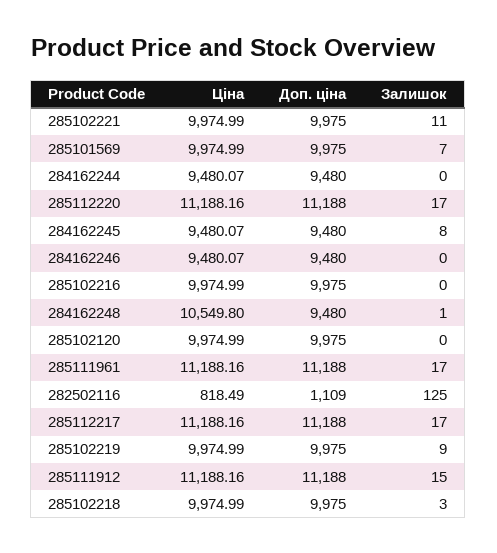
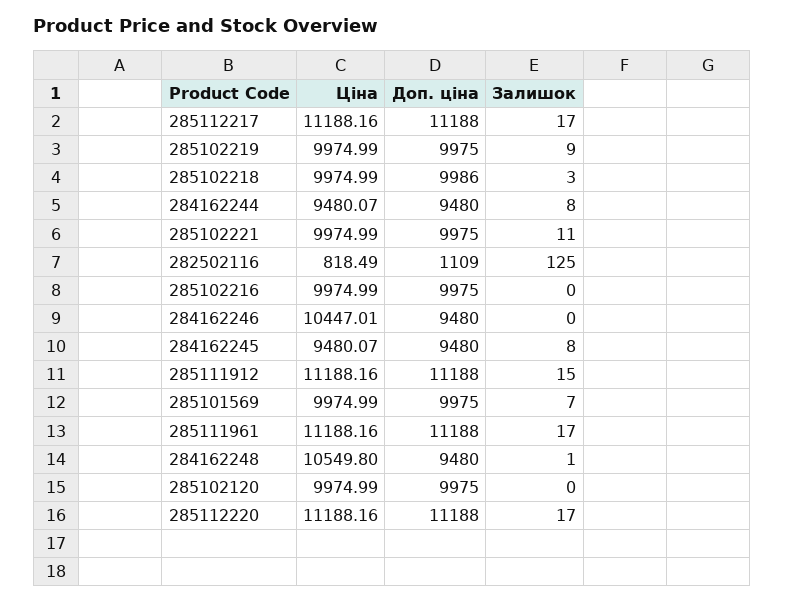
  {
    "Ціна": {
      "285102221": 9974.99,
      "285101569": 9974.99,
      "284162244": 9480.07,
      "285112220": 11188.16,
      "284162245": 9480.07,
-     "284162246": 9480.07,
+     "284162246": 10447.01,
      "285102216": 9974.99,
      "284162248": 10549.8,
      "285102120": 9974.99,
      "285111961": 11188.16,
      "282502116": 818.49,
      "285112217": 11188.16,
      "285102219": 9974.99,
      "285111912": 11188.16,
      "285102218": 9974.99
    },
    "Доп. ціна": {
      "285102221": 9975,
      "285101569": 9975,
      "284162244": 9480,
      "285112220": 11188,
      "284162245": 9480,
      "284162246": 9480,
      "285102216": 9975,
      "284162248": 9480,
      "285102120": 9975,
      "285111961": 11188,
      "282502116": 1109,
      "285112217": 11188,
      "285102219": 9975,
      "285111912": 11188,
-     "285102218": 9975
+     "285102218": 9986
    },
    "Залишок": {
      "285102221": 11,
      "285101569": 7,
-     "284162244": 0,
+     "284162244": 8,
      "285112220": 17,
      "284162245": 8,
      "284162246": 0,
      "285102216": 0,
      "284162248": 1,
      "285102120": 0,
      "285111961": 17,
      "282502116": 125,
      "285112217": 17,
      "285102219": 9,
      "285111912": 15,
      "285102218": 3
    }
  }

